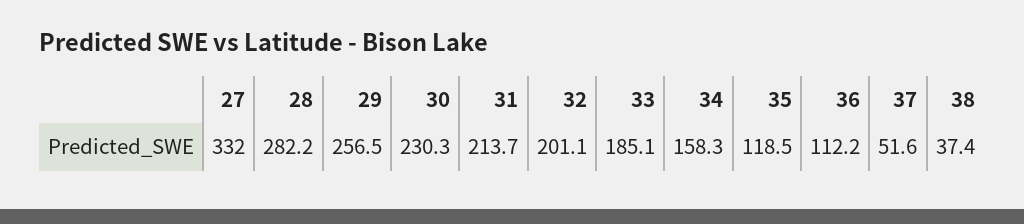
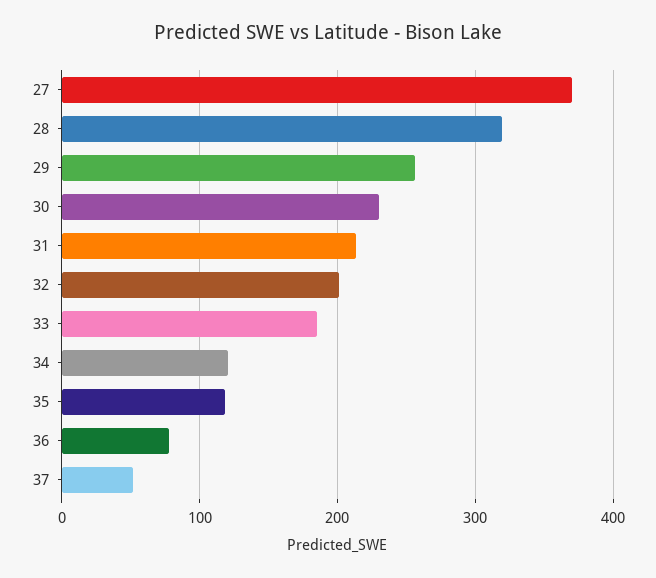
  {
-   "27": 332,
+   "27": 370,
-   "28": 282.2,
+   "28": 320,
    "29": 256.5,
    "30": 230.3,
    "31": 213.7,
    "32": 201.1,
    "33": 185.1,
-   "34": 158.3,
+   "34": 120,
    "35": 118.5,
-   "36": 112.2,
+   "36": 80,
-   "37": 51.6,
+   "37": 51.6
-   "38": 37.4
  }

